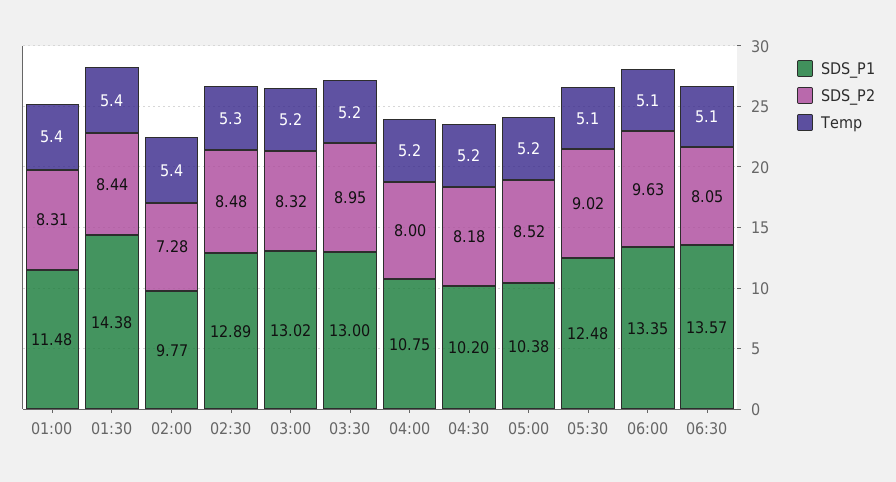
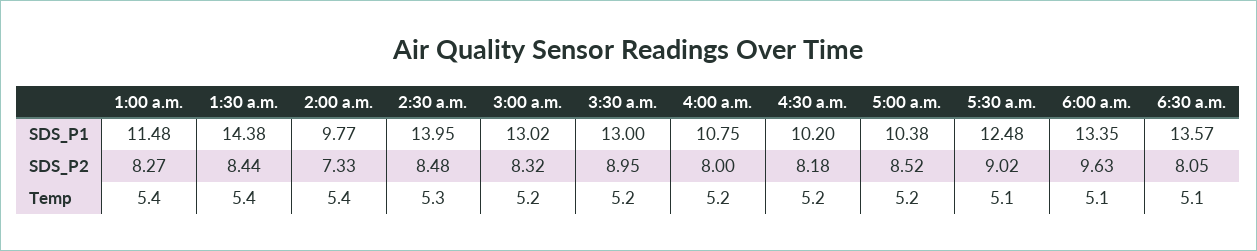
  {
    "SDS_P1": {
      "01:00": 11.48,
      "01:30": 14.38,
      "02:00": 9.77,
-     "02:30": 12.89,
+     "02:30": 13.95,
      "03:00": 13.02,
      "03:30": 13,
      "04:00": 10.75,
      "04:30": 10.2,
      "05:00": 10.38,
      "05:30": 12.48,
      "06:00": 13.35,
      "06:30": 13.57
    },
    "SDS_P2": {
-     "01:00": 8.31,
+     "01:00": 8.27,
      "01:30": 8.44,
-     "02:00": 7.28,
+     "02:00": 7.33,
      "02:30": 8.48,
      "03:00": 8.32,
      "03:30": 8.95,
      "04:00": 8,
      "04:30": 8.18,
      "05:00": 8.52,
      "05:30": 9.02,
      "06:00": 9.63,
      "06:30": 8.05
    },
    "Temp": {
      "01:00": 5.4,
      "01:30": 5.4,
      "02:00": 5.4,
      "02:30": 5.3,
      "03:00": 5.2,
      "03:30": 5.2,
      "04:00": 5.2,
      "04:30": 5.2,
      "05:00": 5.2,
      "05:30": 5.1,
      "06:00": 5.1,
      "06:30": 5.1
    }
  }

